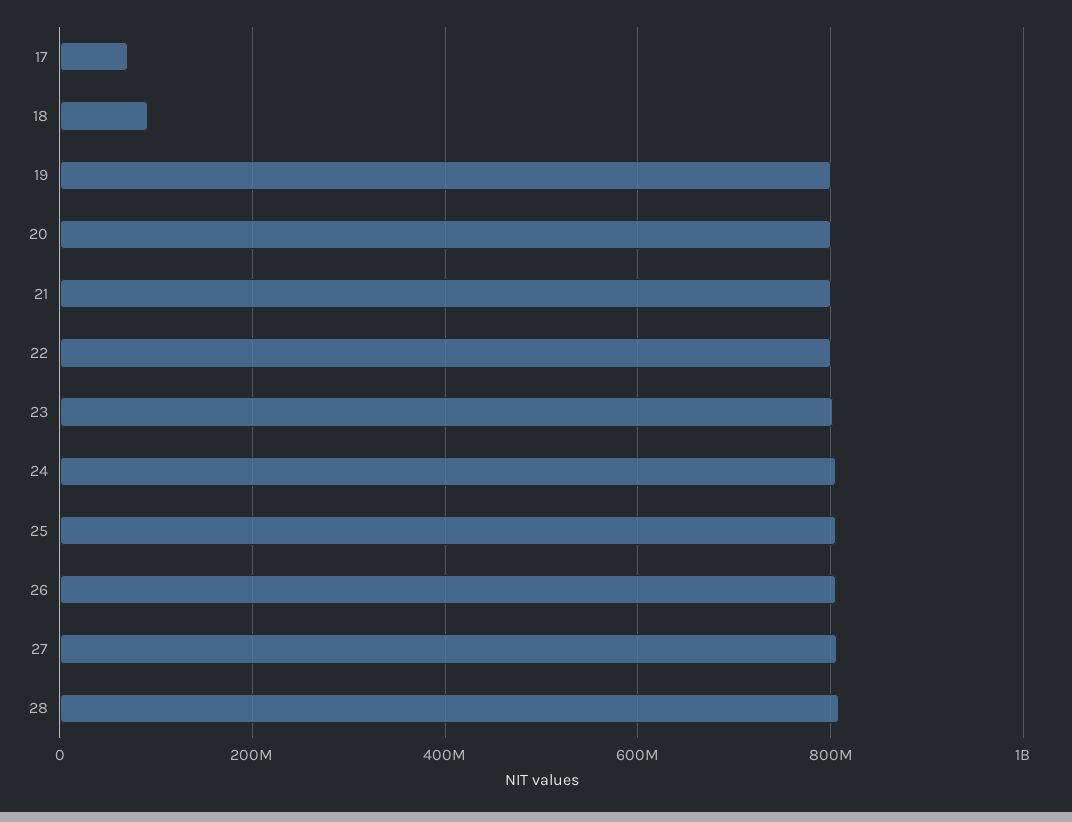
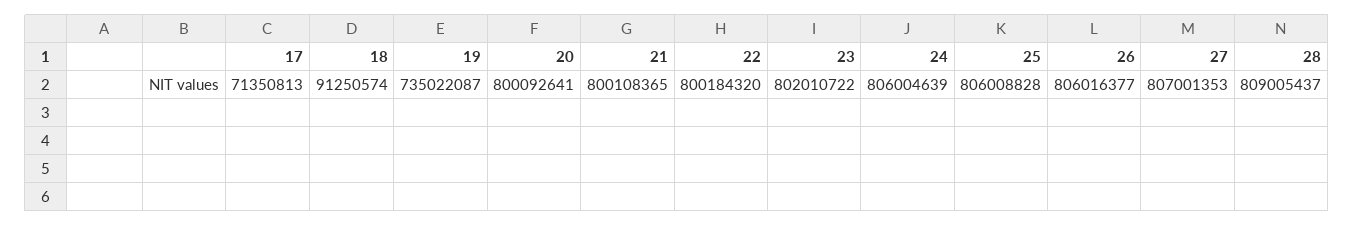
  {
    "17": 71350813,
    "18": 91250574,
-   "19": 800000000,
+   "19": 735022087,
    "20": 800092641,
    "21": 800108365,
    "22": 800184320,
    "23": 802010722,
    "24": 806004639,
    "25": 806008828,
    "26": 806016377,
    "27": 807001353,
    "28": 809005437
  }

